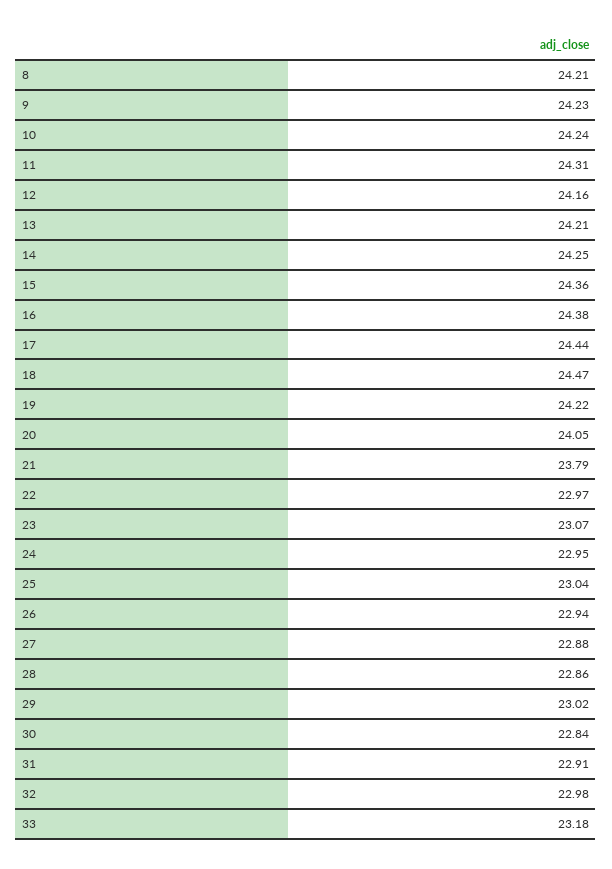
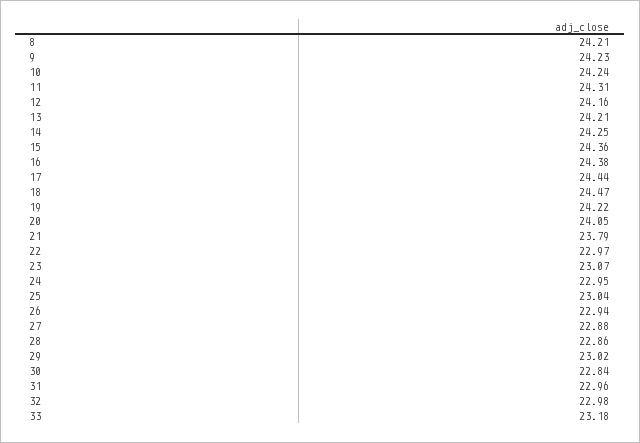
  {
    "8": 24.21,
    "9": 24.23,
    "10": 24.24,
    "11": 24.31,
    "12": 24.16,
    "13": 24.21,
    "14": 24.25,
    "15": 24.36,
    "16": 24.38,
    "17": 24.44,
    "18": 24.47,
    "19": 24.22,
    "20": 24.05,
    "21": 23.79,
    "22": 22.97,
    "23": 23.07,
    "24": 22.95,
    "25": 23.04,
    "26": 22.94,
    "27": 22.88,
    "28": 22.86,
    "29": 23.02,
    "30": 22.84,
-   "31": 22.91,
+   "31": 22.96,
    "32": 22.98,
    "33": 23.18
  }

